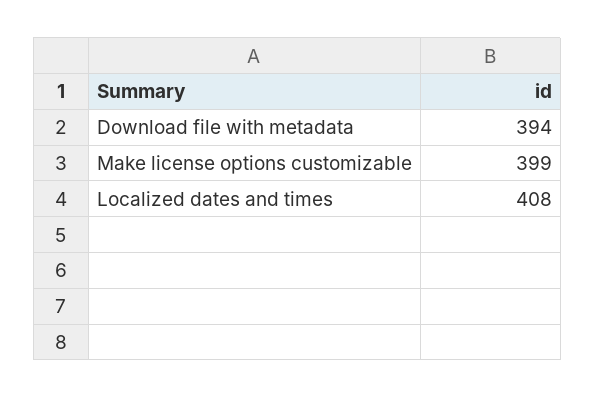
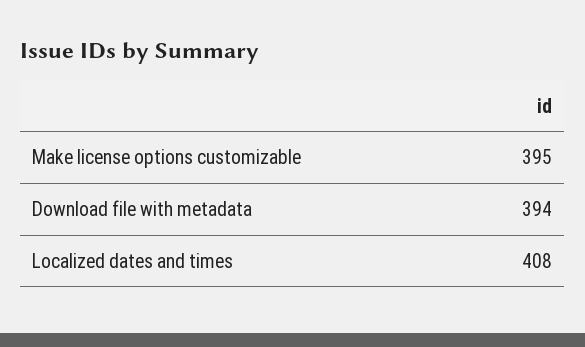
  {
    "Download file with metadata": 394,
-   "Make license options customizable": 399,
+   "Make license options customizable": 395,
    "Localized dates and times": 408
  }

